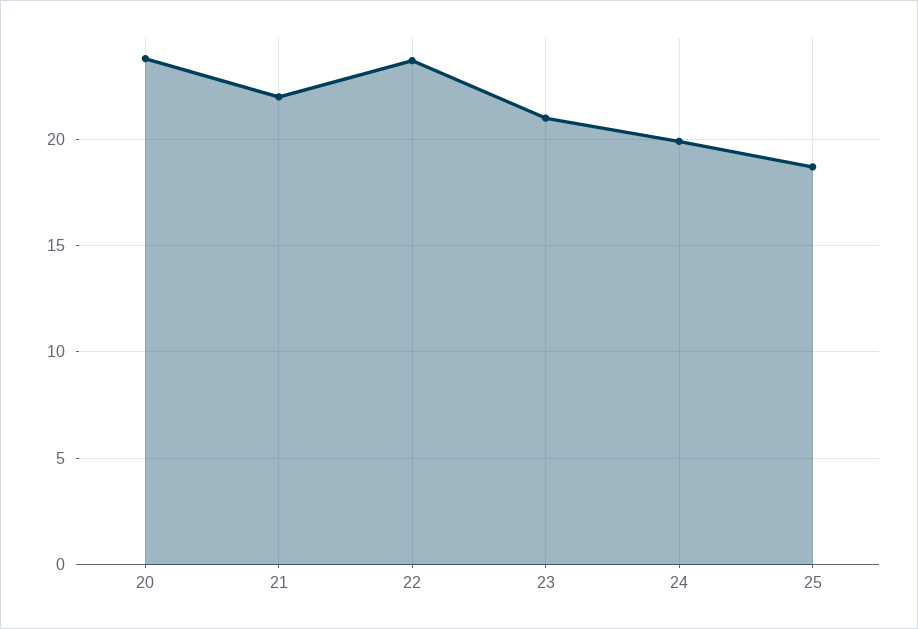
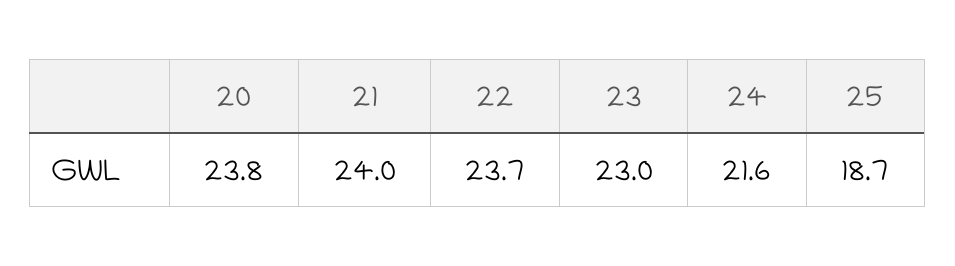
  {
    "20": 23.8,
-   "21": 22,
+   "21": 24,
    "22": 23.7,
-   "23": 21,
+   "23": 23,
-   "24": 20,
+   "24": 21.6,
    "25": 18.7
  }

